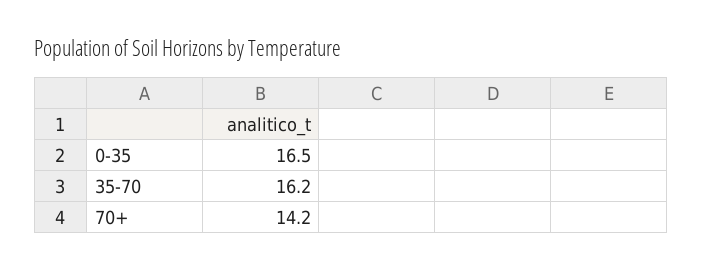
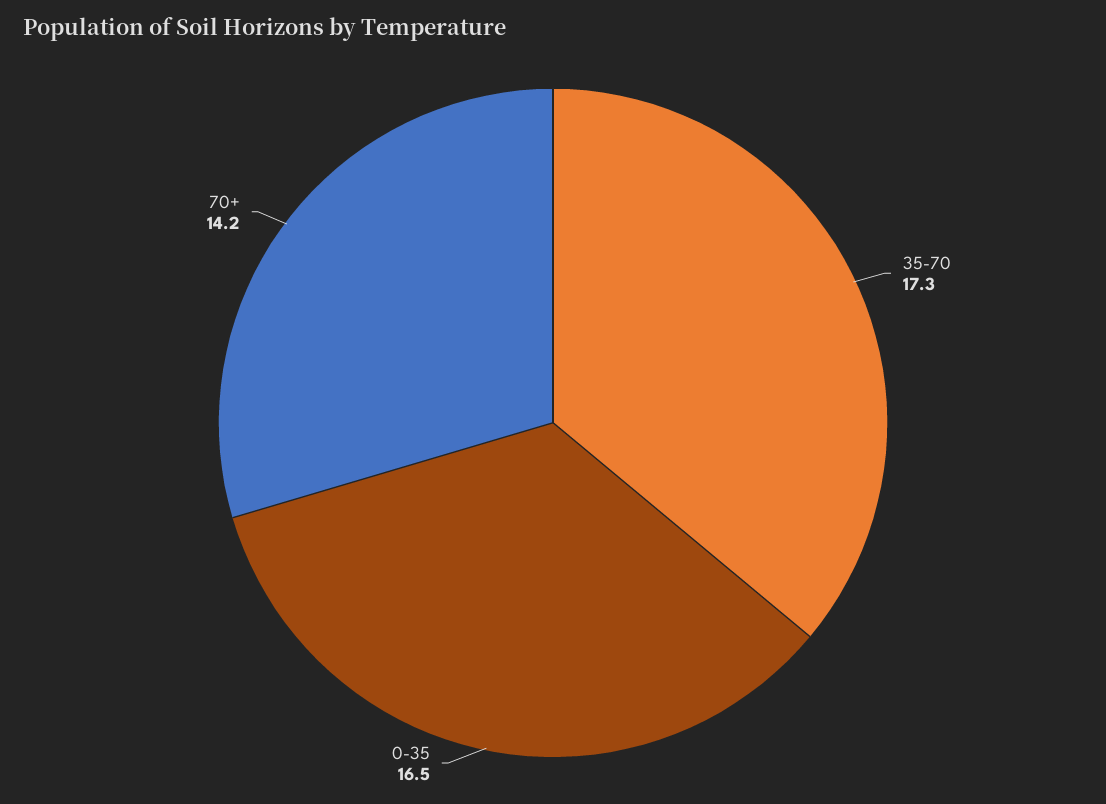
  {
    "0-35": 16.5,
-   "35-70": 16.2,
+   "35-70": 17.3,
    "70+": 14.2
  }

